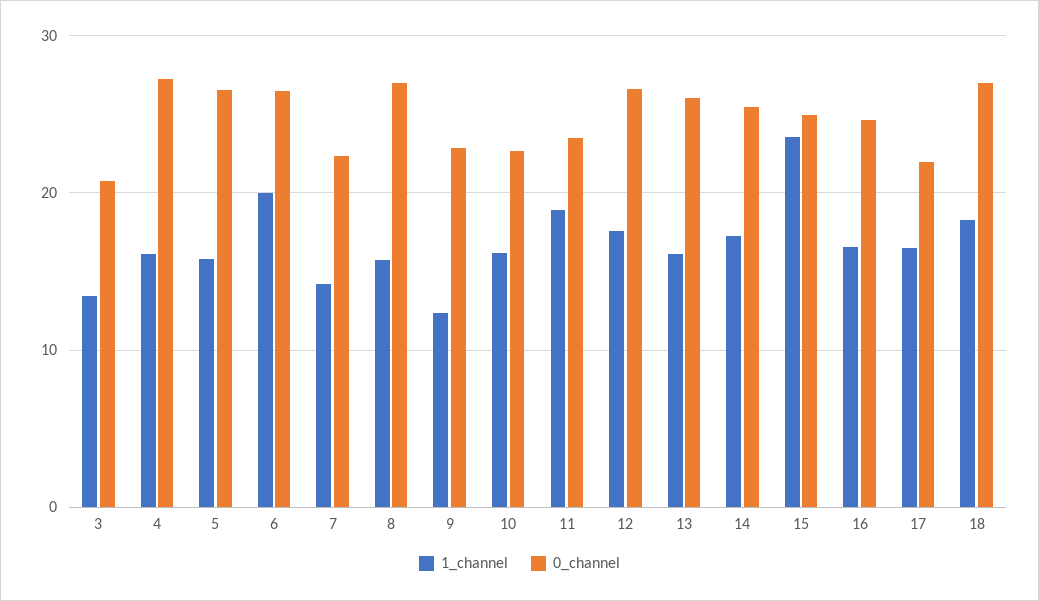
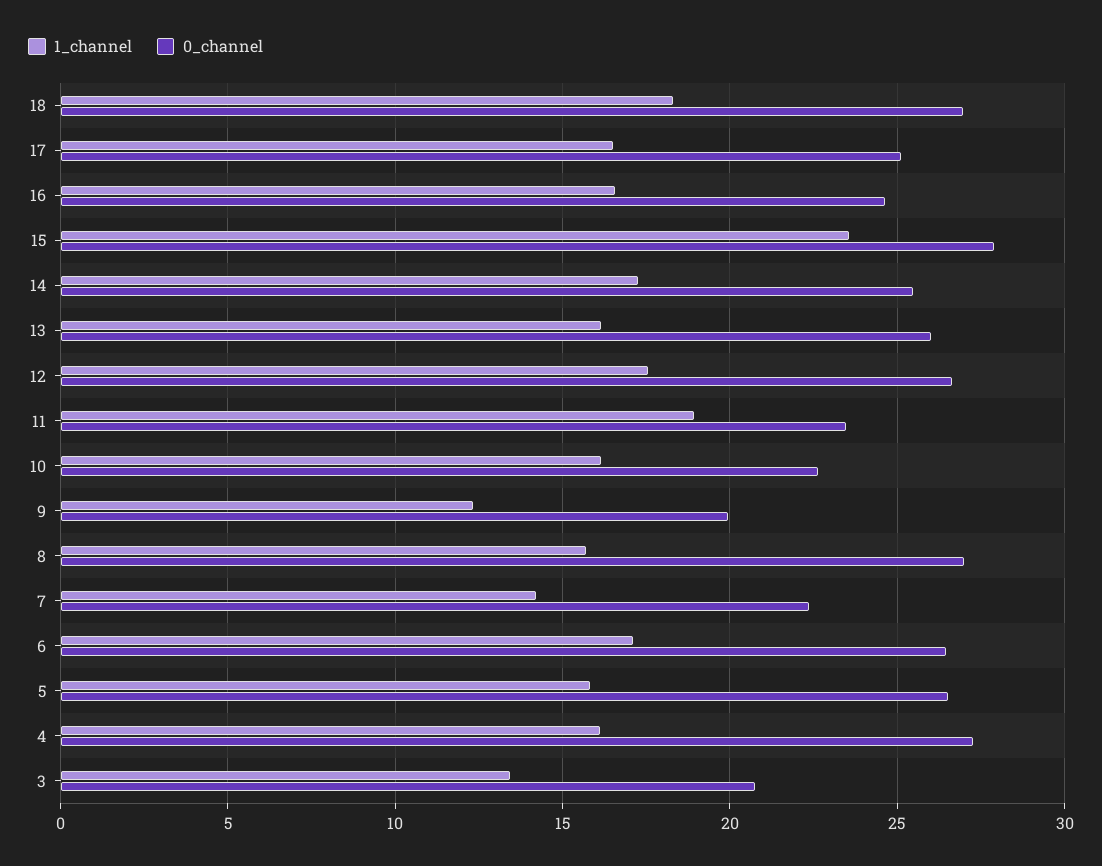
  {
    "1_channel": {
      "3": 13.5,
      "4": 16,
      "5": 16,
-     "6": 20,
+     "6": 17,
      "7": 14,
      "8": 15.5,
      "9": 12.5,
      "10": 16,
      "11": 19,
      "12": 17.5,
      "13": 16,
      "14": 17.5,
      "15": 23.5,
      "16": 16.5,
      "17": 16.5,
      "18": 18.5
    },
    "0_channel": {
      "3": 20.5,
      "4": 27.5,
      "5": 26.5,
      "6": 26.5,
      "7": 22.5,
      "8": 27,
-     "9": 23,
+     "9": 20,
      "10": 22.5,
      "11": 23.5,
      "12": 26.5,
      "13": 26,
      "14": 25.5,
-     "15": 25,
+     "15": 28,
      "16": 24.5,
-     "17": 22,
+     "17": 25,
      "18": 27
    }
  }

